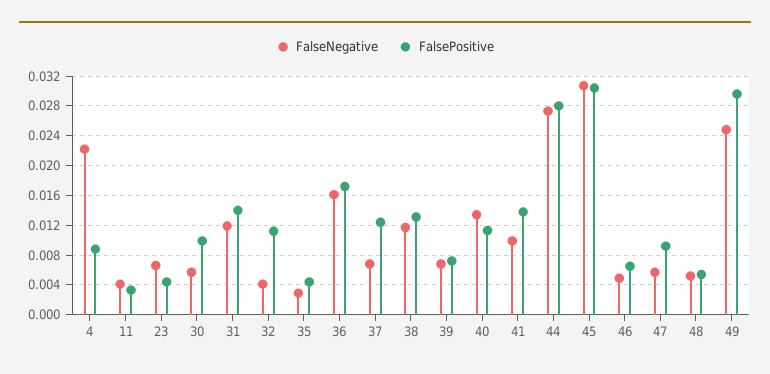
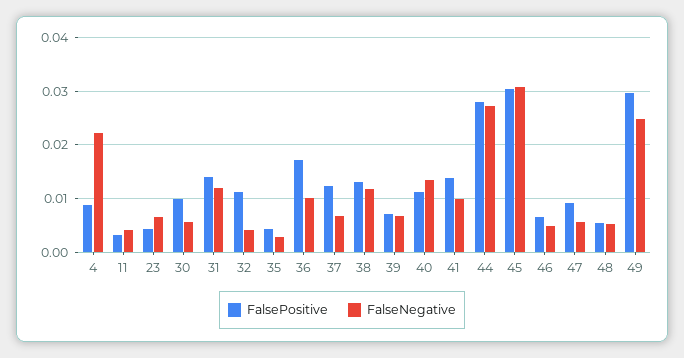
  {
    "FalseNegative": {
      "4": 0.022,
      "11": 0.004,
      "23": 0.007,
      "30": 0.006,
      "31": 0.012,
      "32": 0.004,
      "35": 0.003,
-     "36": 0.016,
+     "36": 0.01,
      "37": 0.007,
      "38": 0.012,
      "39": 0.007,
      "40": 0.013,
      "41": 0.01,
      "44": 0.027,
      "45": 0.031,
      "46": 0.005,
      "47": 0.006,
      "48": 0.005,
      "49": 0.025
    },
    "FalsePositive": {
      "4": 0.009,
      "11": 0.003,
      "23": 0.004,
      "30": 0.01,
      "31": 0.014,
      "32": 0.011,
      "35": 0.004,
      "36": 0.017,
      "37": 0.012,
      "38": 0.013,
      "39": 0.007,
      "40": 0.011,
      "41": 0.014,
      "44": 0.028,
      "45": 0.03,
      "46": 0.007,
      "47": 0.009,
      "48": 0.005,
      "49": 0.03
    }
  }

